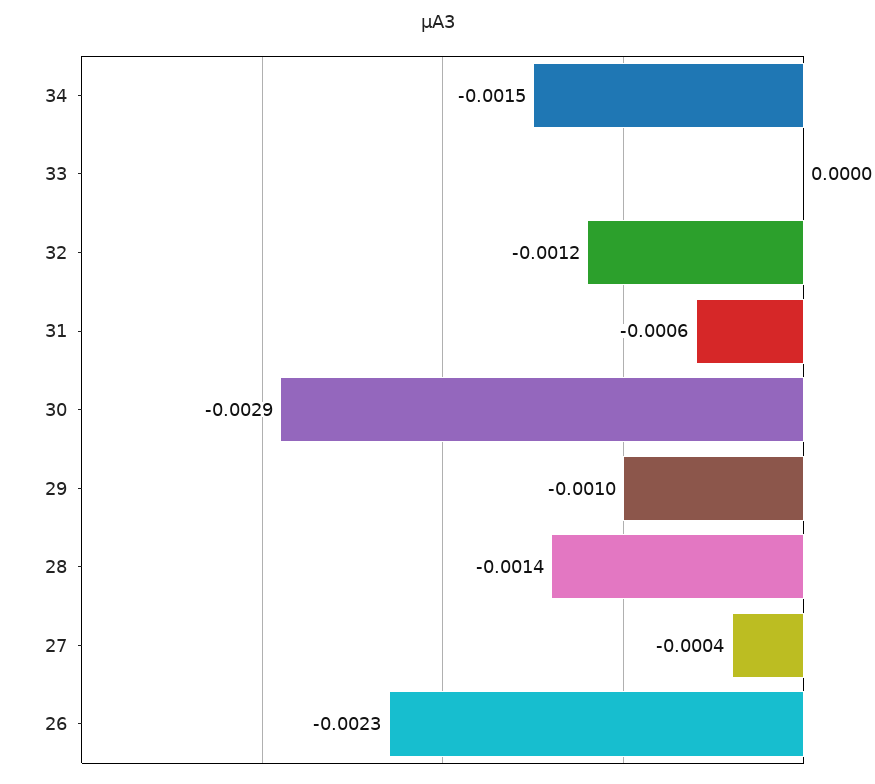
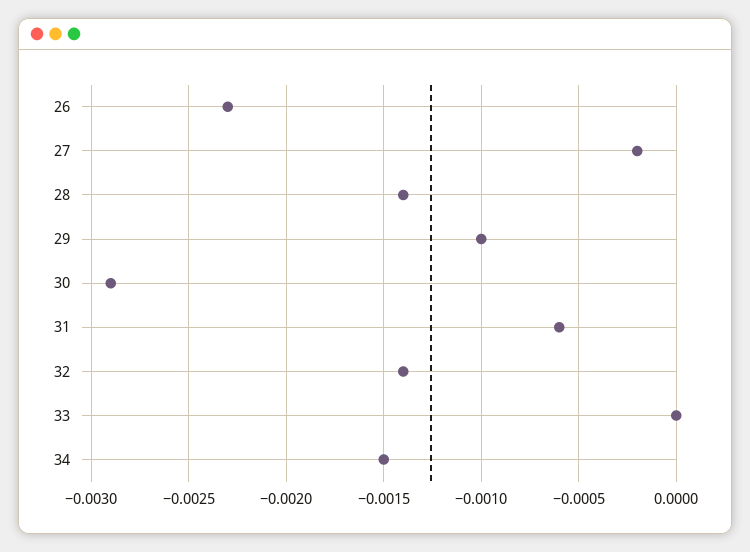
  {
    "34": -0.0015,
    "33": 0,
-   "32": -0.0012,
+   "32": -0.0014,
    "31": -0.0006,
    "30": -0.0029,
    "29": -0.001,
    "28": -0.0014,
-   "27": -0.0004,
+   "27": -0.0002,
    "26": -0.0023
  }

